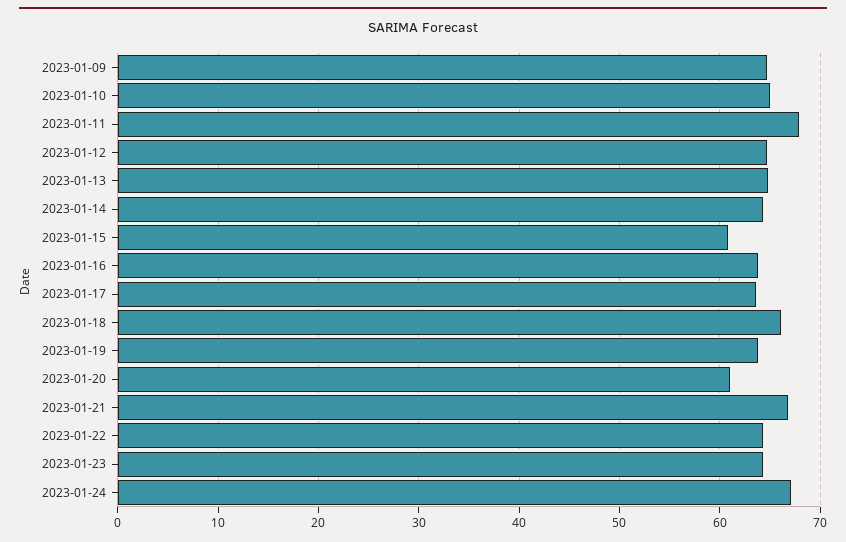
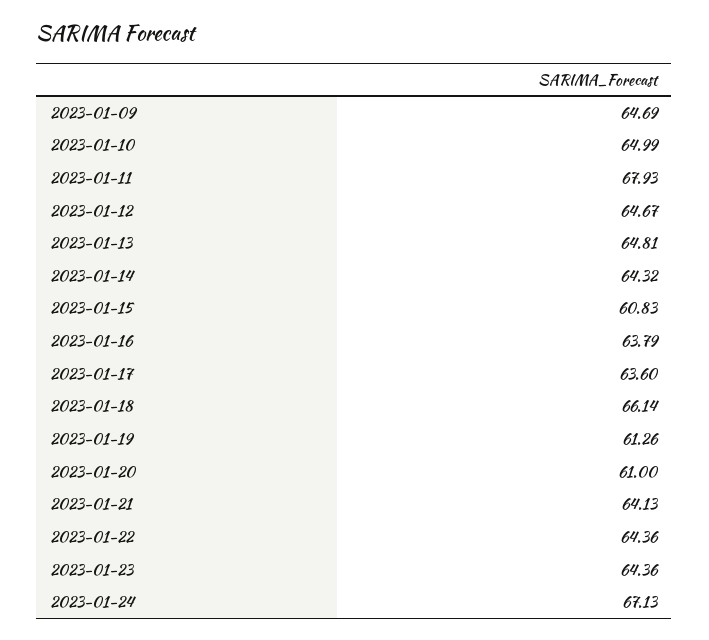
  {
    "2023-01-09": 64.69,
    "2023-01-10": 64.99,
    "2023-01-11": 67.93,
    "2023-01-12": 64.67,
    "2023-01-13": 64.81,
    "2023-01-14": 64.32,
    "2023-01-15": 60.83,
    "2023-01-16": 63.79,
    "2023-01-17": 63.6,
    "2023-01-18": 66.14,
-   "2023-01-19": 64,
+   "2023-01-19": 61.26,
    "2023-01-20": 61,
-   "2023-01-21": 67,
+   "2023-01-21": 64.13,
    "2023-01-22": 64.36,
    "2023-01-23": 64.36,
    "2023-01-24": 67.13
  }

